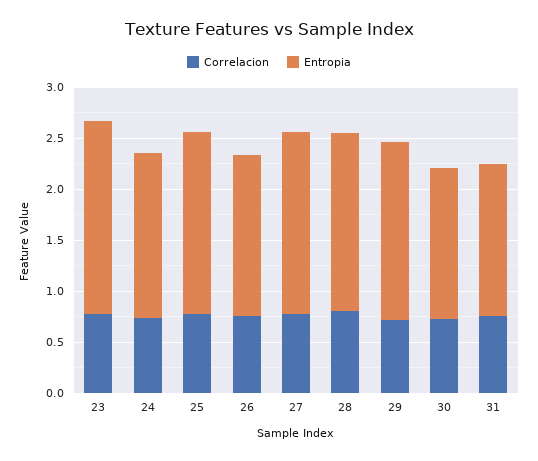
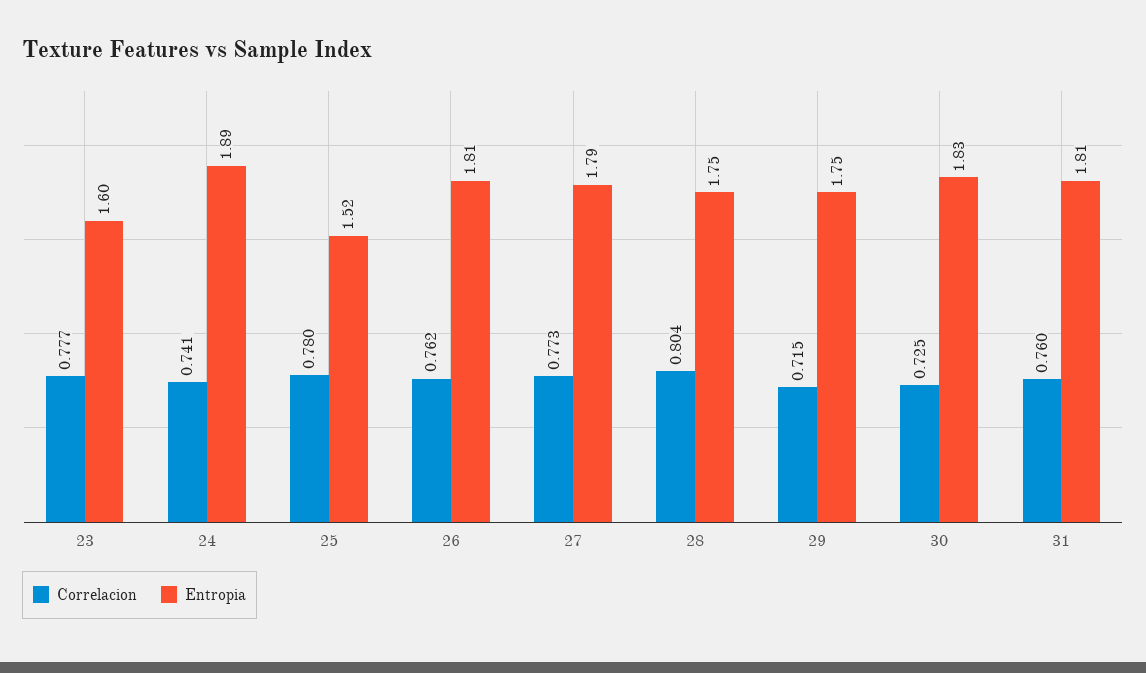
  {
    "Correlacion": {
      "23": 0.777,
      "24": 0.741,
      "25": 0.78,
      "26": 0.762,
      "27": 0.773,
      "28": 0.804,
      "29": 0.715,
      "30": 0.725,
      "31": 0.76
    },
    "Entropia": {
-     "23": 1.9,
+     "23": 1.6,
-     "24": 1.6,
+     "24": 1.89,
-     "25": 1.8,
+     "25": 1.52,
-     "26": 1.6,
+     "26": 1.81,
      "27": 1.79,
      "28": 1.75,
      "29": 1.75,
-     "30": 1.5,
+     "30": 1.83,
-     "31": 1.5
+     "31": 1.81
    }
  }

